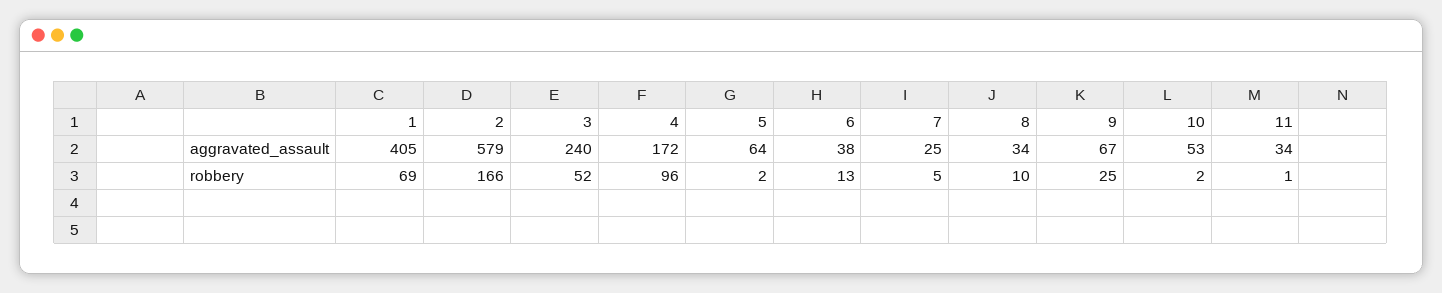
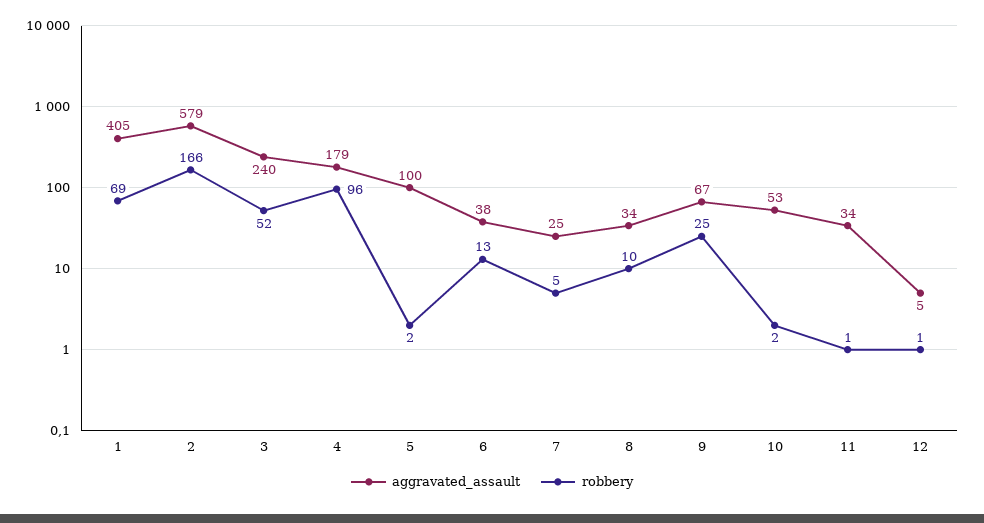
  {
    "aggravated_assault": {
      "1": 405,
      "2": 579,
      "3": 240,
-     "4": 172,
+     "4": 179,
-     "5": 64,
+     "5": 100,
      "6": 38,
      "7": 25,
      "8": 34,
      "9": 67,
      "10": 53,
-     "11": 34
+     "11": 34,
+     "12": 5
    },
    "robbery": {
      "1": 69,
      "2": 166,
      "3": 52,
      "4": 96,
      "5": 2,
      "6": 13,
      "7": 5,
      "8": 10,
      "9": 25,
      "10": 2,
-     "11": 1
+     "11": 1,
+     "12": 1
    }
  }

